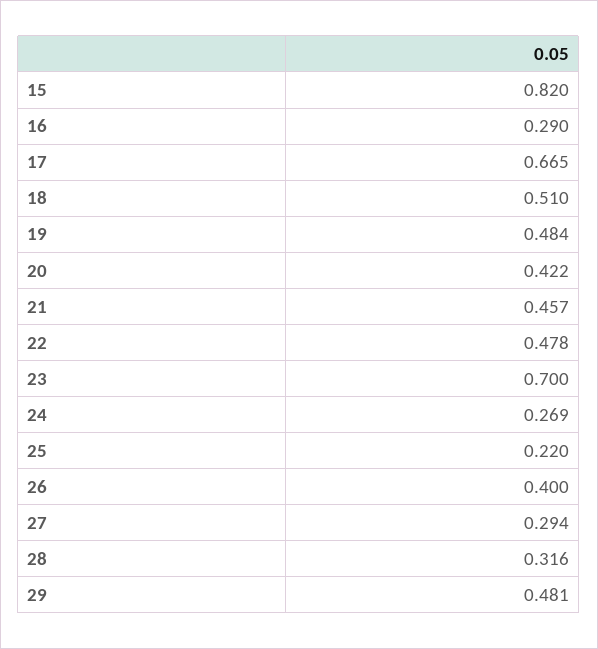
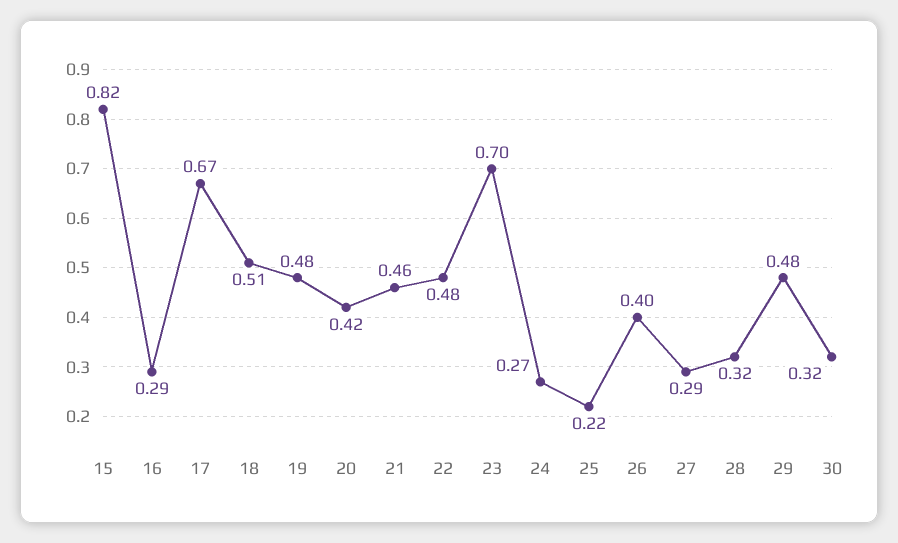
  {
    "15": 0.82,
    "16": 0.29,
    "17": 0.665,
    "18": 0.51,
    "19": 0.484,
    "20": 0.422,
    "21": 0.457,
    "22": 0.478,
    "23": 0.7,
    "24": 0.269,
    "25": 0.22,
    "26": 0.4,
    "27": 0.294,
    "28": 0.316,
-   "29": 0.481
+   "29": 0.481,
+   "30": 0.32
  }

